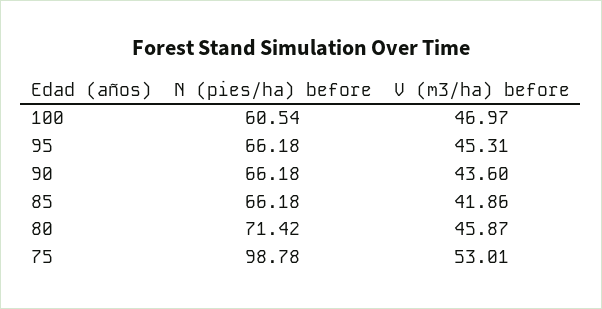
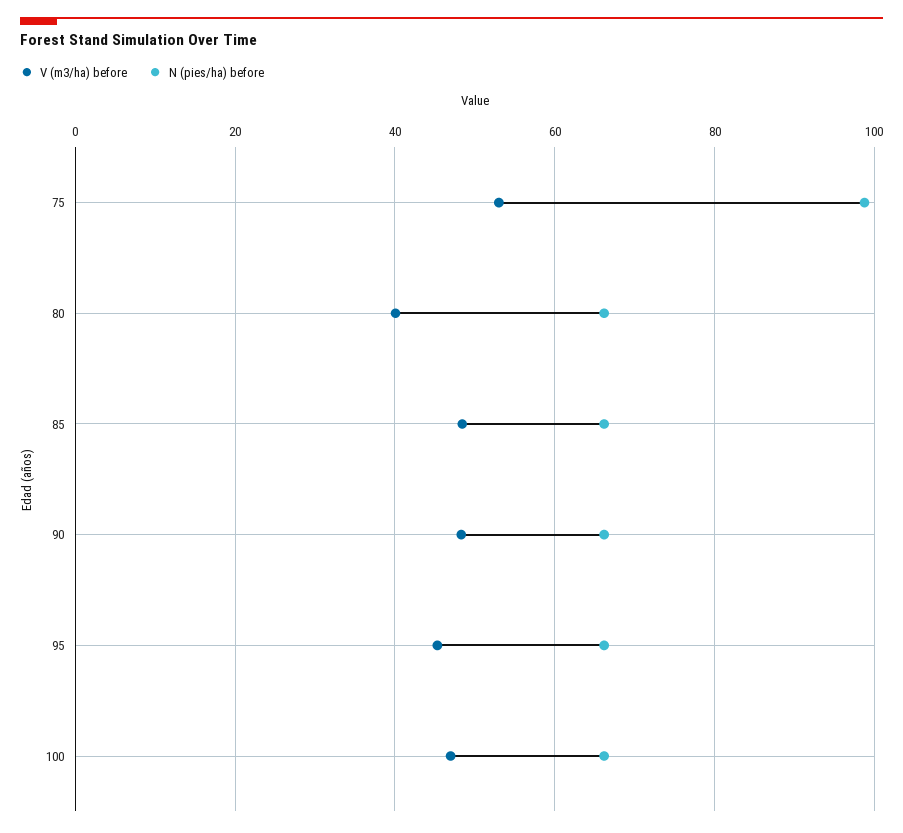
  {
    "N (pies/ha) before": {
-     "100": 60.54,
+     "100": 66,
      "95": 66.18,
      "90": 66.18,
      "85": 66.18,
-     "80": 71.42,
+     "80": 66,
      "75": 98.78
    },
    "V (m3/ha) before": {
      "100": 46.97,
      "95": 45.31,
-     "90": 43.6,
+     "90": 48,
-     "85": 41.86,
+     "85": 48,
-     "80": 45.87,
+     "80": 40,
      "75": 53.01
    }
  }

